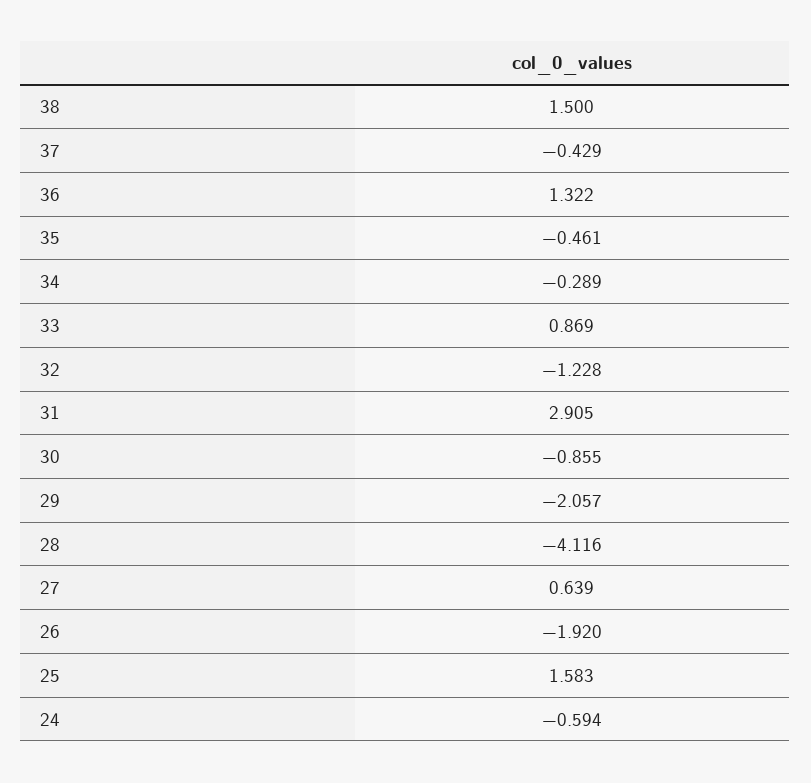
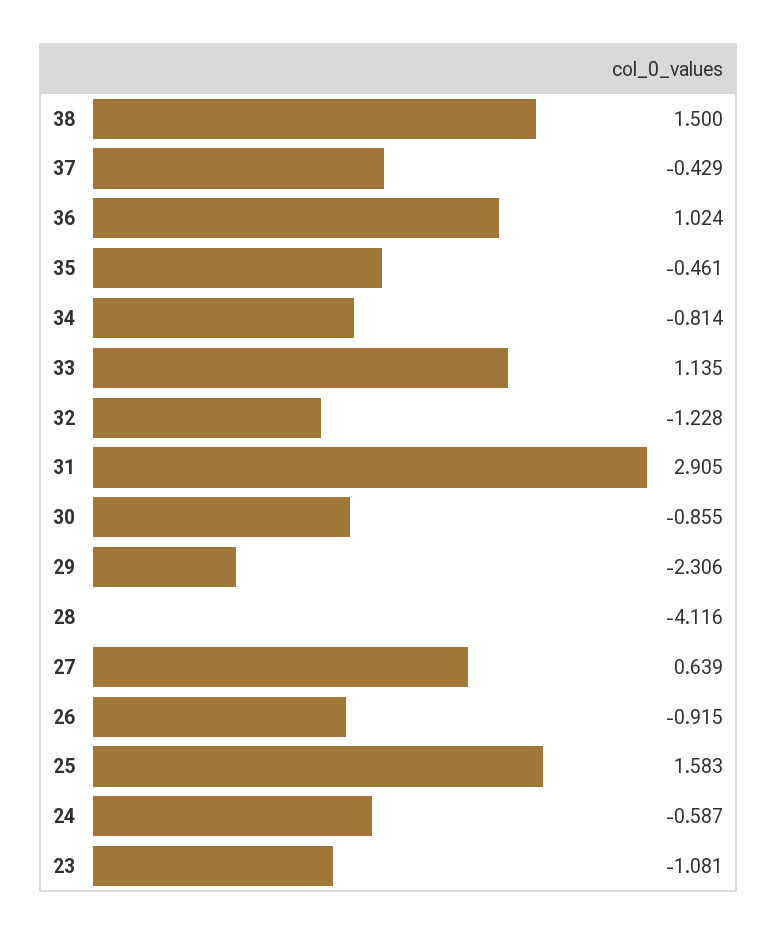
  {
    "38": 1.5,
    "37": -0.429,
-   "36": 1.322,
+   "36": 1.024,
    "35": -0.461,
-   "34": -0.289,
+   "34": -0.814,
-   "33": 0.869,
+   "33": 1.135,
    "32": -1.228,
    "31": 2.905,
    "30": -0.855,
-   "29": -2.057,
+   "29": -2.306,
    "28": -4.116,
    "27": 0.639,
-   "26": -1.92,
+   "26": -0.915,
    "25": 1.583,
-   "24": -0.594
+   "24": -0.587,
+   "23": -1.081
  }

